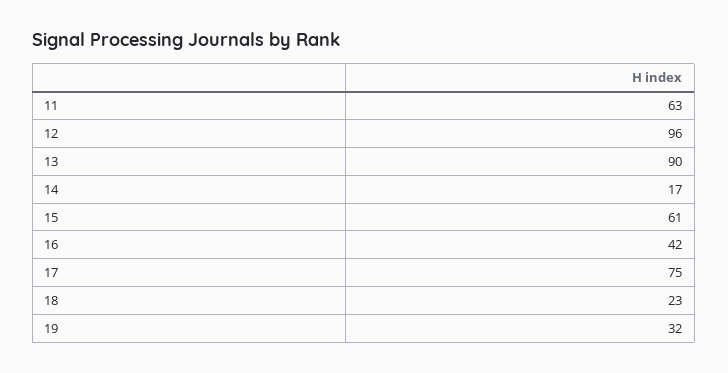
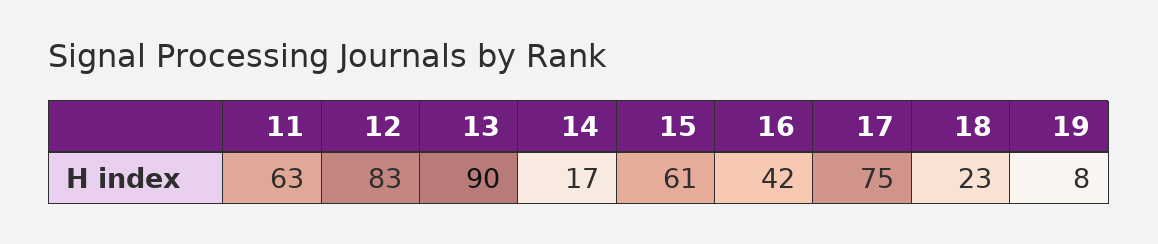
  {
    "11": 63,
-   "12": 96,
+   "12": 83,
    "13": 90,
    "14": 17,
    "15": 61,
    "16": 42,
    "17": 75,
    "18": 23,
-   "19": 32
+   "19": 8
  }

